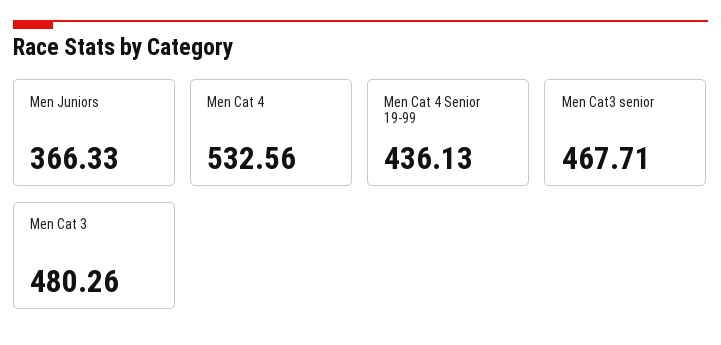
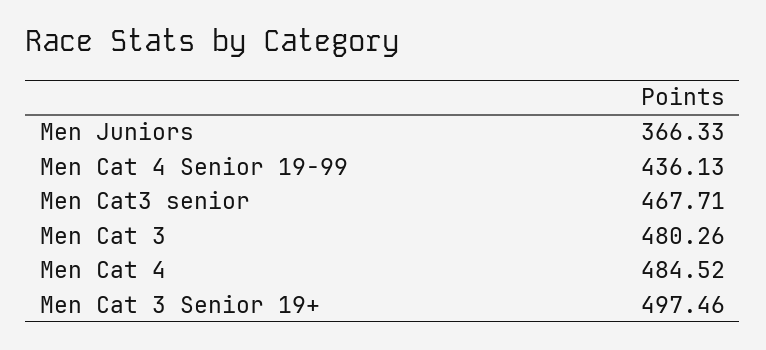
  {
    "Men Juniors": 366.33,
-   "Men Cat 4": 532.56,
+   "Men Cat 4": 484.52,
    "Men Cat 4 Senior 19-99": 436.13,
    "Men Cat3 senior": 467.71,
-   "Men Cat 3": 480.26
+   "Men Cat 3": 480.26,
+   "Men Cat 3 Senior 19+": 497.46
  }

